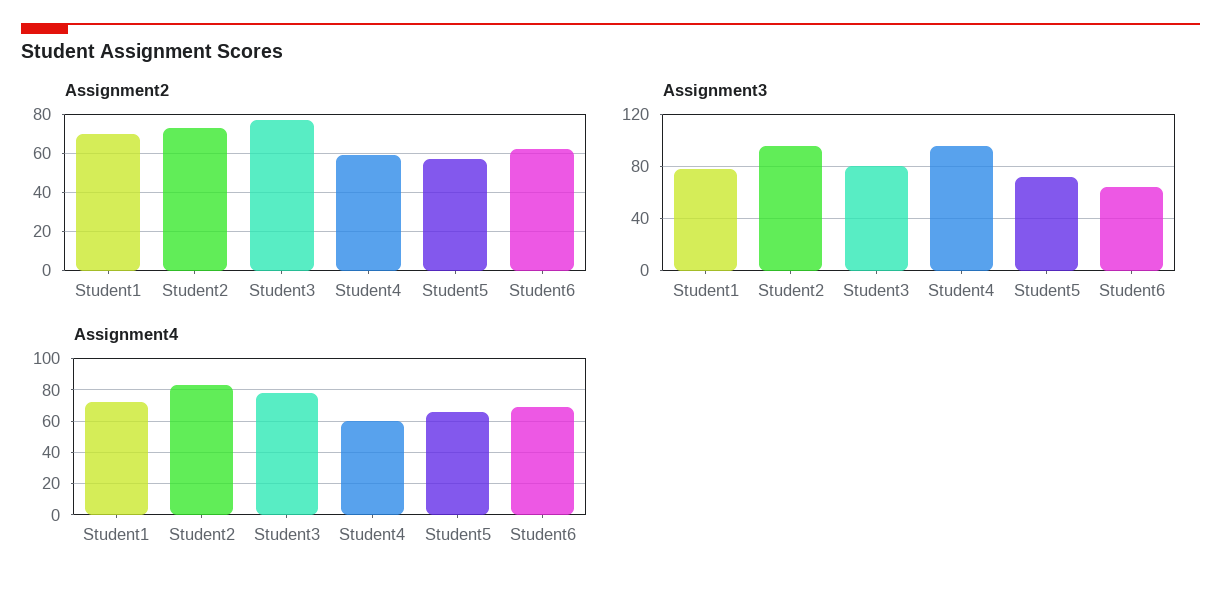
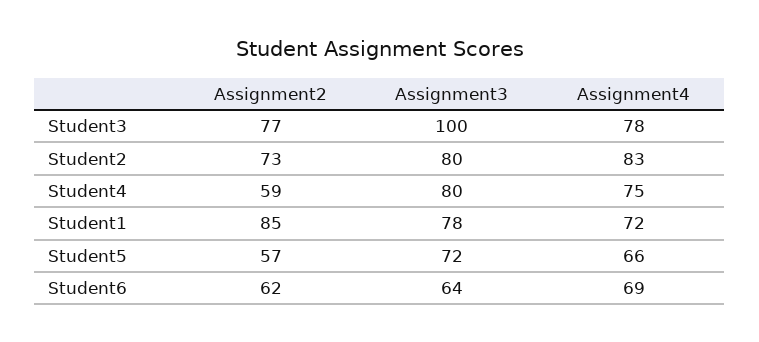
  {
    "Assignment2": {
-     "Student1": 70,
+     "Student1": 85,
      "Student2": 73,
      "Student3": 77,
      "Student4": 59,
      "Student5": 57,
      "Student6": 62
    },
    "Assignment3": {
      "Student1": 78,
-     "Student2": 95,
+     "Student2": 80,
-     "Student3": 80,
+     "Student3": 100,
-     "Student4": 95,
+     "Student4": 80,
      "Student5": 72,
      "Student6": 64
    },
    "Assignment4": {
      "Student1": 72,
      "Student2": 83,
      "Student3": 78,
-     "Student4": 60,
+     "Student4": 75,
      "Student5": 66,
      "Student6": 69
    }
  }

